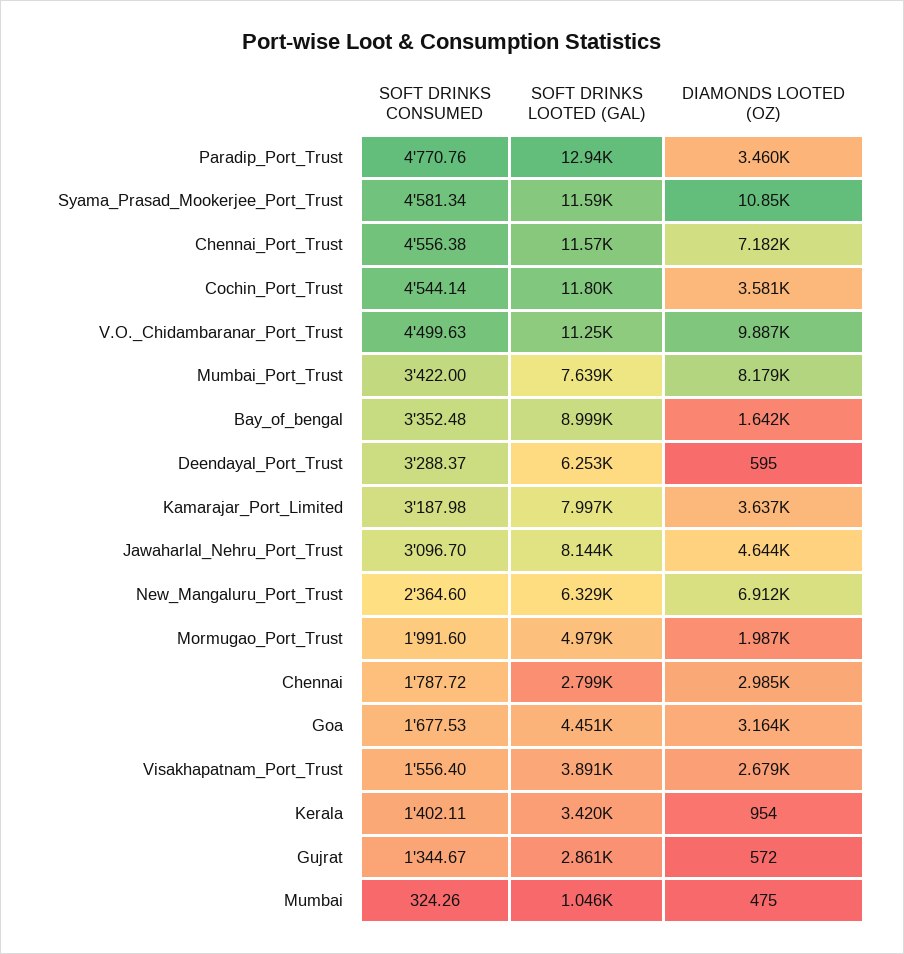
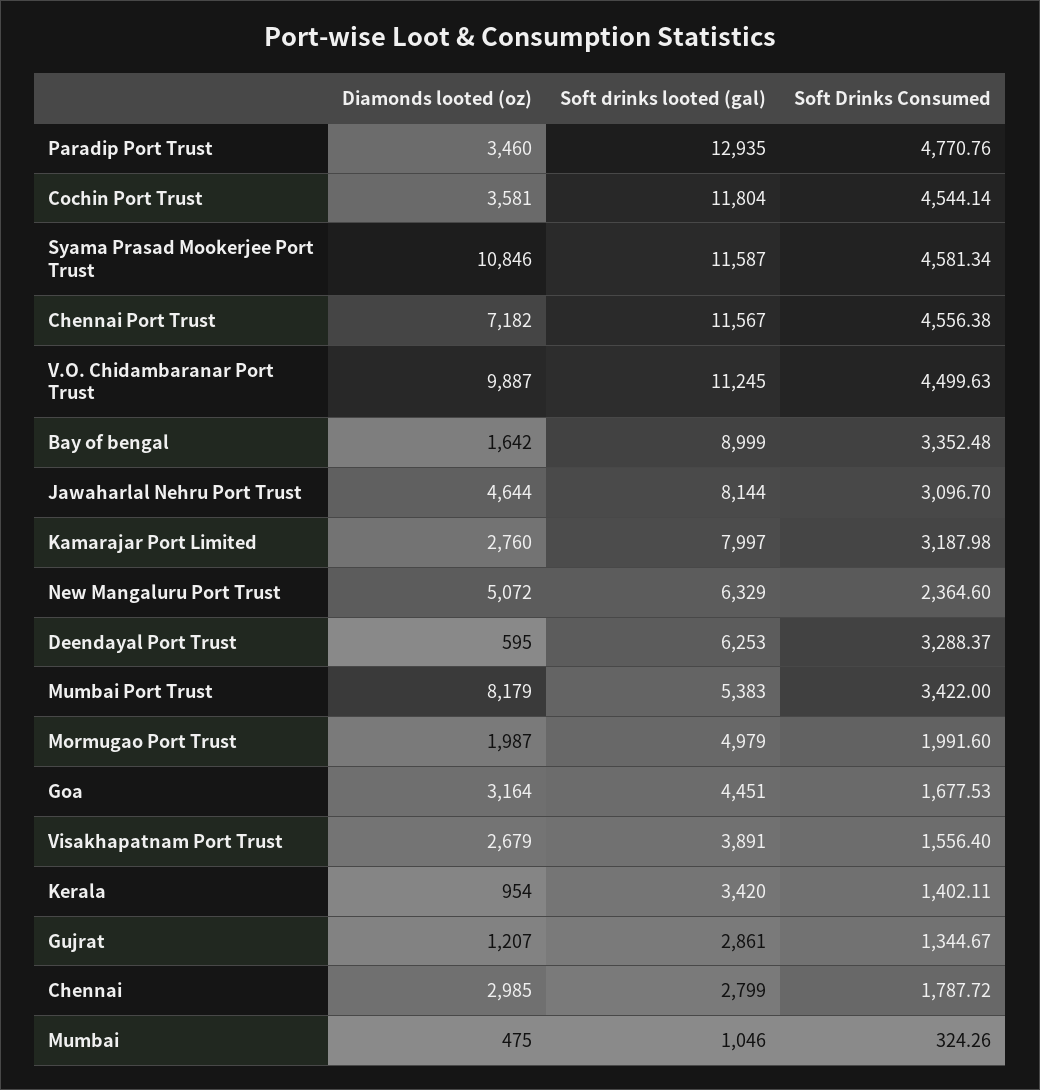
  {
    "SOFT DRINKS CONSUMED": {
      "Paradip_Port_Trust": 4770.76,
      "Syama_Prasad_Mookerjee_Port_Trust": 4581.34,
      "Chennai_Port_Trust": 4556.38,
      "Cochin_Port_Trust": 4544.14,
      "V.O._Chidambaranar_Port_Trust": 4499.63,
      "Mumbai_Port_Trust": 3422,
      "Bay_of_bengal": 3352.48,
      "Deendayal_Port_Trust": 3288.37,
      "Kamarajar_Port_Limited": 3187.98,
      "Jawaharlal_Nehru_Port_Trust": 3096.7,
      "New_Mangaluru_Port_Trust": 2364.6,
      "Mormugao_Port_Trust": 1991.6,
      "Chennai": 1787.72,
      "Goa": 1677.53,
      "Visakhapatnam_Port_Trust": 1556.4,
      "Kerala": 1402.11,
      "Gujrat": 1344.67,
      "Mumbai": 324.26
    },
    "SOFT DRINKS LOOTED (GAL)": {
      "Paradip_Port_Trust": 12935,
      "Syama_Prasad_Mookerjee_Port_Trust": 11587,
      "Chennai_Port_Trust": 11567,
      "Cochin_Port_Trust": 11804,
      "V.O._Chidambaranar_Port_Trust": 11245,
-     "Mumbai_Port_Trust": 7639,
+     "Mumbai_Port_Trust": 5383,
      "Bay_of_bengal": 8999,
      "Deendayal_Port_Trust": 6253,
      "Kamarajar_Port_Limited": 7997,
      "Jawaharlal_Nehru_Port_Trust": 8144,
      "New_Mangaluru_Port_Trust": 6329,
      "Mormugao_Port_Trust": 4979,
      "Chennai": 2799,
      "Goa": 4451,
      "Visakhapatnam_Port_Trust": 3891,
      "Kerala": 3420,
      "Gujrat": 2861,
      "Mumbai": 1046
    },
    "DIAMONDS LOOTED (OZ)": {
      "Paradip_Port_Trust": 3460,
      "Syama_Prasad_Mookerjee_Port_Trust": 10846,
      "Chennai_Port_Trust": 7182,
      "Cochin_Port_Trust": 3581,
      "V.O._Chidambaranar_Port_Trust": 9887,
      "Mumbai_Port_Trust": 8179,
      "Bay_of_bengal": 1642,
      "Deendayal_Port_Trust": 595,
-     "Kamarajar_Port_Limited": 3637,
+     "Kamarajar_Port_Limited": 2760,
      "Jawaharlal_Nehru_Port_Trust": 4644,
-     "New_Mangaluru_Port_Trust": 6912,
+     "New_Mangaluru_Port_Trust": 5072,
      "Mormugao_Port_Trust": 1987,
      "Chennai": 2985,
      "Goa": 3164,
      "Visakhapatnam_Port_Trust": 2679,
      "Kerala": 954,
-     "Gujrat": 572,
+     "Gujrat": 1207,
      "Mumbai": 475
    }
  }

